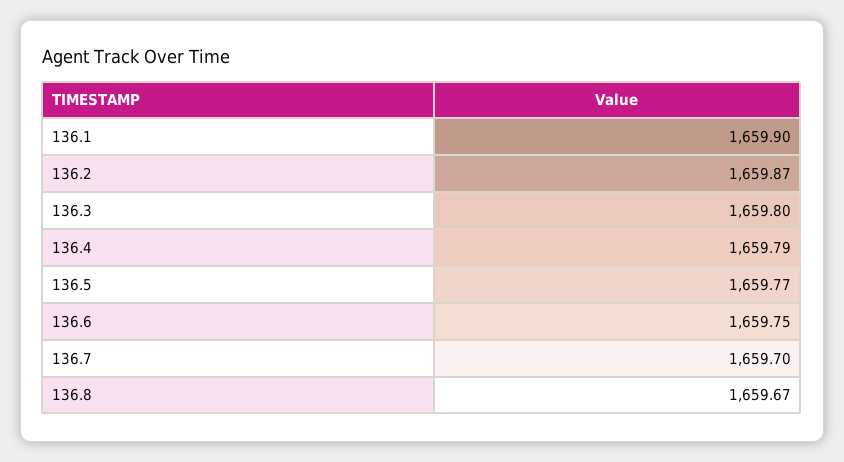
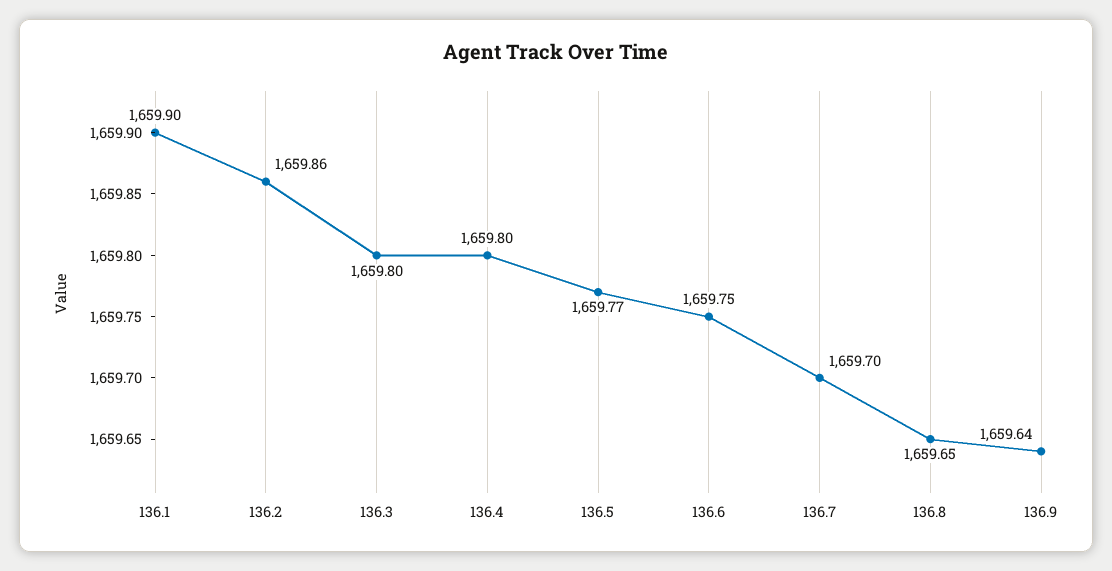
  {
    "136.1": 1659.9,
-   "136.2": 1659.87,
+   "136.2": 1659.86,
    "136.3": 1659.8,
-   "136.4": 1659.79,
+   "136.4": 1659.8,
    "136.5": 1659.77,
    "136.6": 1659.75,
    "136.7": 1659.7,
-   "136.8": 1659.67
+   "136.8": 1659.65,
+   "136.9": 1659.64
  }

